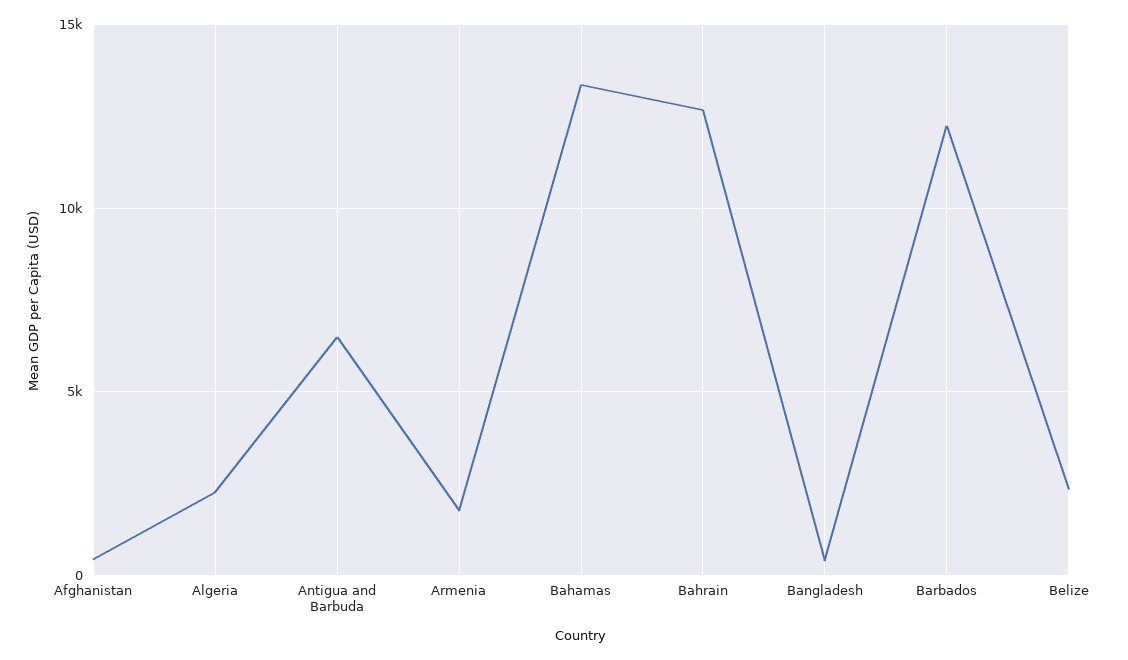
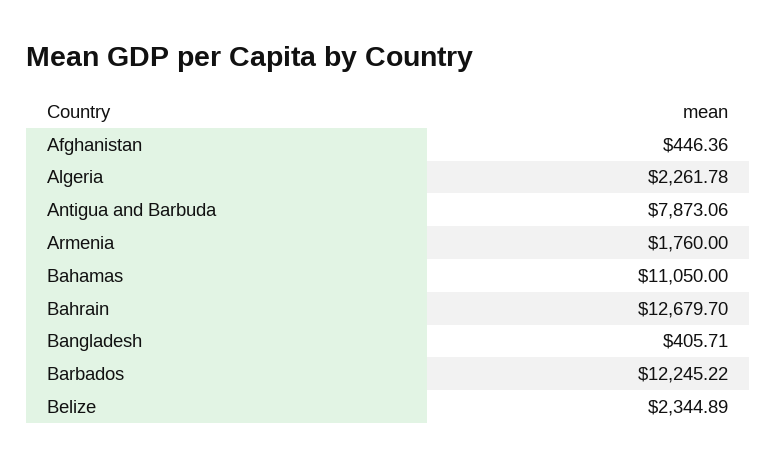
  {
    "Afghanistan": 446.36,
    "Algeria": 2261.78,
-   "Antigua and Barbuda": 6500,
+   "Antigua and Barbuda": 7873.06,
    "Armenia": 1760,
-   "Bahamas": 13500,
+   "Bahamas": 11050,
    "Bahrain": 12679.7,
    "Bangladesh": 405.71,
    "Barbados": 12245.22,
    "Belize": 2344.89
  }

